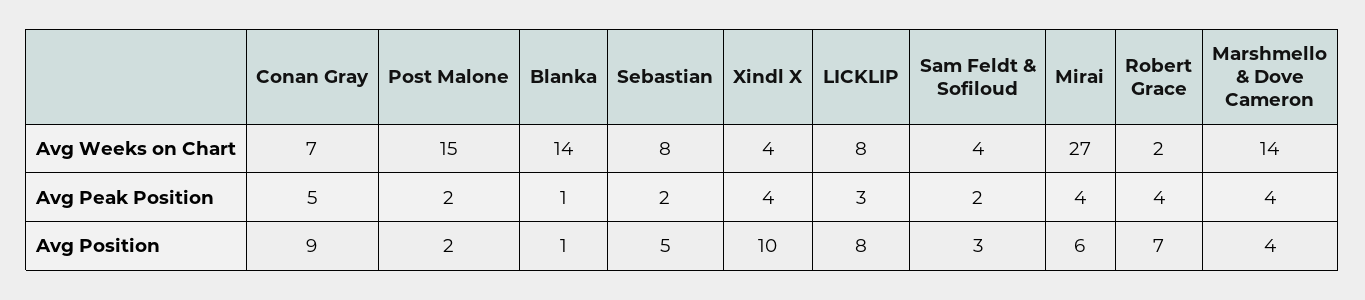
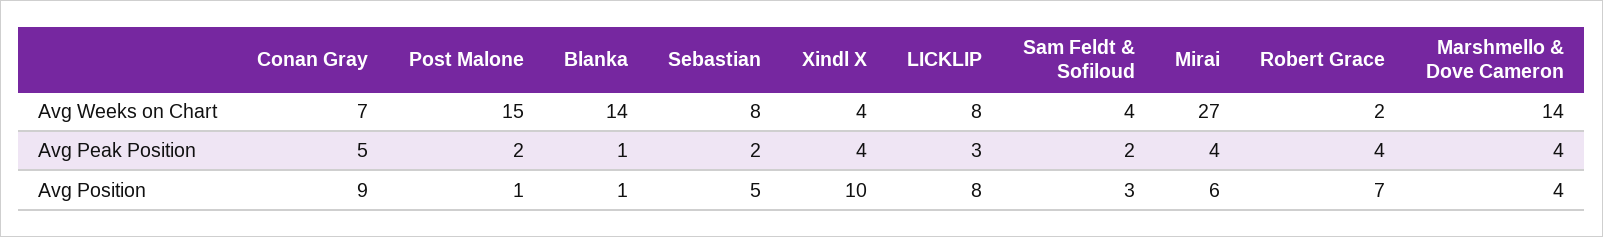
  {
    "Conan Gray": {
      "Avg Weeks on Chart": 7,
      "Avg Peak Position": 5,
      "Avg Position": 9
    },
    "Post Malone": {
      "Avg Weeks on Chart": 15,
      "Avg Peak Position": 2,
-     "Avg Position": 2
+     "Avg Position": 1
    },
    "Blanka": {
      "Avg Weeks on Chart": 14,
      "Avg Peak Position": 1,
      "Avg Position": 1
    },
    "Sebastian": {
      "Avg Weeks on Chart": 8,
      "Avg Peak Position": 2,
      "Avg Position": 5
    },
    "Xindl X": {
      "Avg Weeks on Chart": 4,
      "Avg Peak Position": 4,
      "Avg Position": 10
    },
    "LICKLIP": {
      "Avg Weeks on Chart": 8,
      "Avg Peak Position": 3,
      "Avg Position": 8
    },
    "Sam Feldt & Sofiloud": {
      "Avg Weeks on Chart": 4,
      "Avg Peak Position": 2,
      "Avg Position": 3
    },
    "Mirai": {
      "Avg Weeks on Chart": 27,
      "Avg Peak Position": 4,
      "Avg Position": 6
    },
    "Robert Grace": {
      "Avg Weeks on Chart": 2,
      "Avg Peak Position": 4,
      "Avg Position": 7
    },
    "Marshmello & Dove Cameron": {
      "Avg Weeks on Chart": 14,
      "Avg Peak Position": 4,
      "Avg Position": 4
    }
  }

